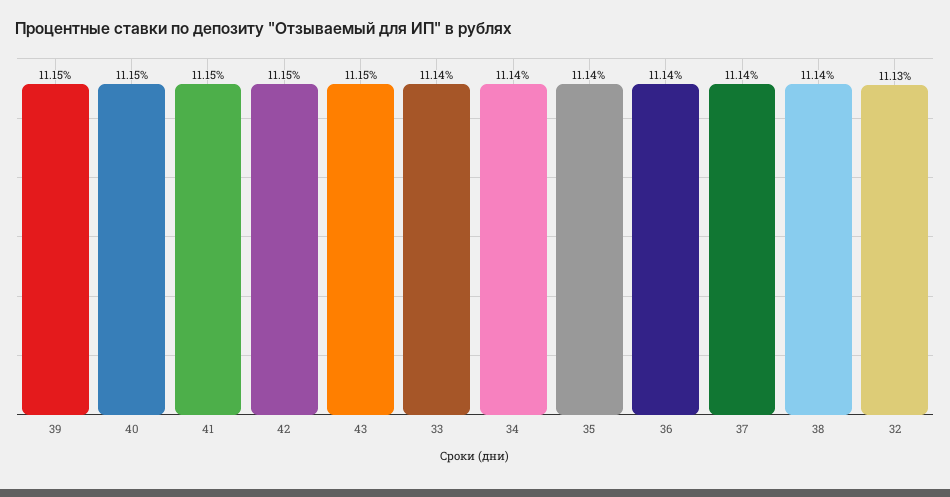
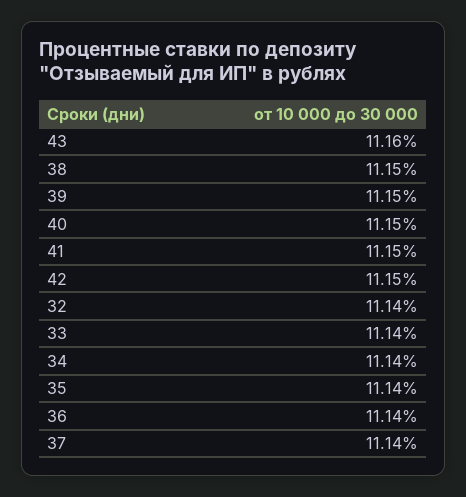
  {
    "39": 11.15,
    "40": 11.15,
    "41": 11.15,
    "42": 11.15,
-   "43": 11.15,
+   "43": 11.16,
    "33": 11.14,
    "34": 11.14,
    "35": 11.14,
    "36": 11.14,
    "37": 11.14,
-   "38": 11.14,
+   "38": 11.15,
-   "32": 11.13
+   "32": 11.14
  }

